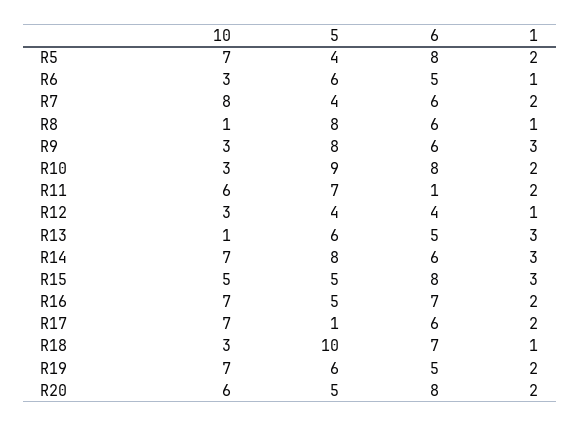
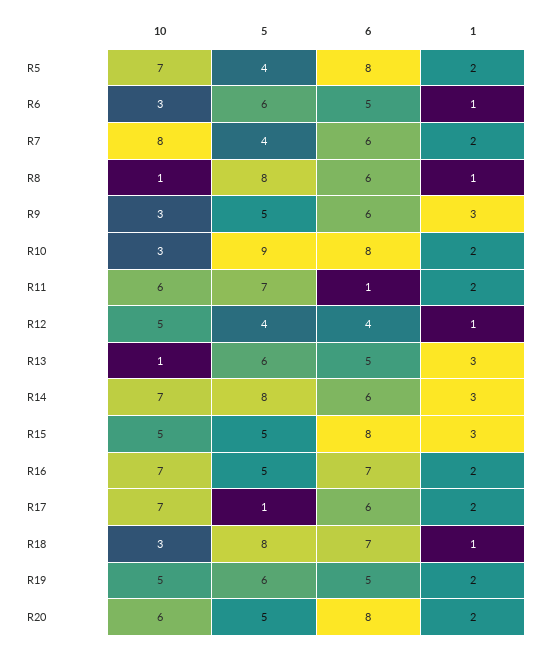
  {
    "10": {
      "R5": 7,
      "R6": 3,
      "R7": 8,
      "R8": 1,
      "R9": 3,
      "R10": 3,
      "R11": 6,
-     "R12": 3,
+     "R12": 5,
      "R13": 1,
      "R14": 7,
      "R15": 5,
      "R16": 7,
      "R17": 7,
      "R18": 3,
-     "R19": 7,
+     "R19": 5,
      "R20": 6
    },
    "5": {
      "R5": 4,
      "R6": 6,
      "R7": 4,
      "R8": 8,
-     "R9": 8,
+     "R9": 5,
      "R10": 9,
      "R11": 7,
      "R12": 4,
      "R13": 6,
      "R14": 8,
      "R15": 5,
      "R16": 5,
      "R17": 1,
-     "R18": 10,
+     "R18": 8,
      "R19": 6,
      "R20": 5
    },
    "6": {
      "R5": 8,
      "R6": 5,
      "R7": 6,
      "R8": 6,
      "R9": 6,
      "R10": 8,
      "R11": 1,
      "R12": 4,
      "R13": 5,
      "R14": 6,
      "R15": 8,
      "R16": 7,
      "R17": 6,
      "R18": 7,
      "R19": 5,
      "R20": 8
    },
    "1": {
      "R5": 2,
      "R6": 1,
      "R7": 2,
      "R8": 1,
      "R9": 3,
      "R10": 2,
      "R11": 2,
      "R12": 1,
      "R13": 3,
      "R14": 3,
      "R15": 3,
      "R16": 2,
      "R17": 2,
      "R18": 1,
      "R19": 2,
      "R20": 2
    }
  }

